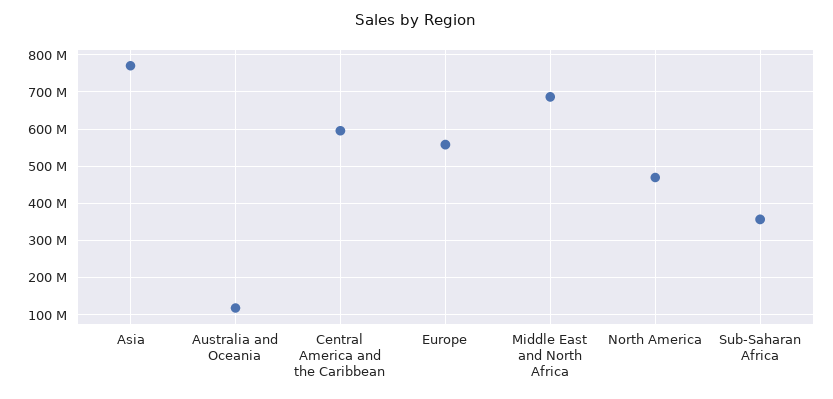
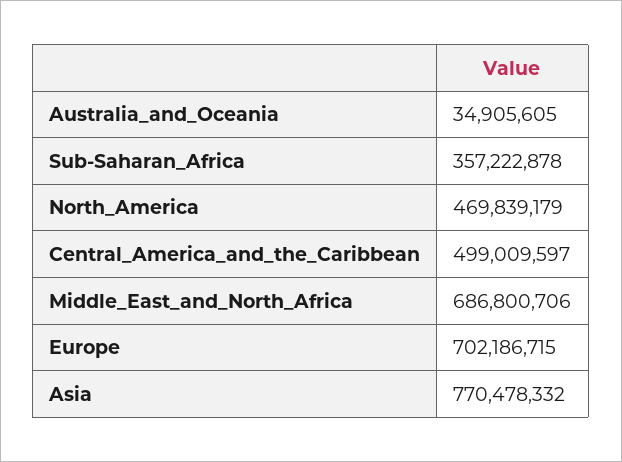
  {
    "Asia": 770478332,
-   "Australia and Oceania": 120000000,
+   "Australia and Oceania": 34905605,
-   "Central America and the Caribbean": 600000000,
+   "Central America and the Caribbean": 499009597,
-   "Europe": 560000000,
+   "Europe": 702186715,
    "Middle East and North Africa": 686800706,
    "North America": 469839179,
    "Sub-Saharan Africa": 357222878
  }

